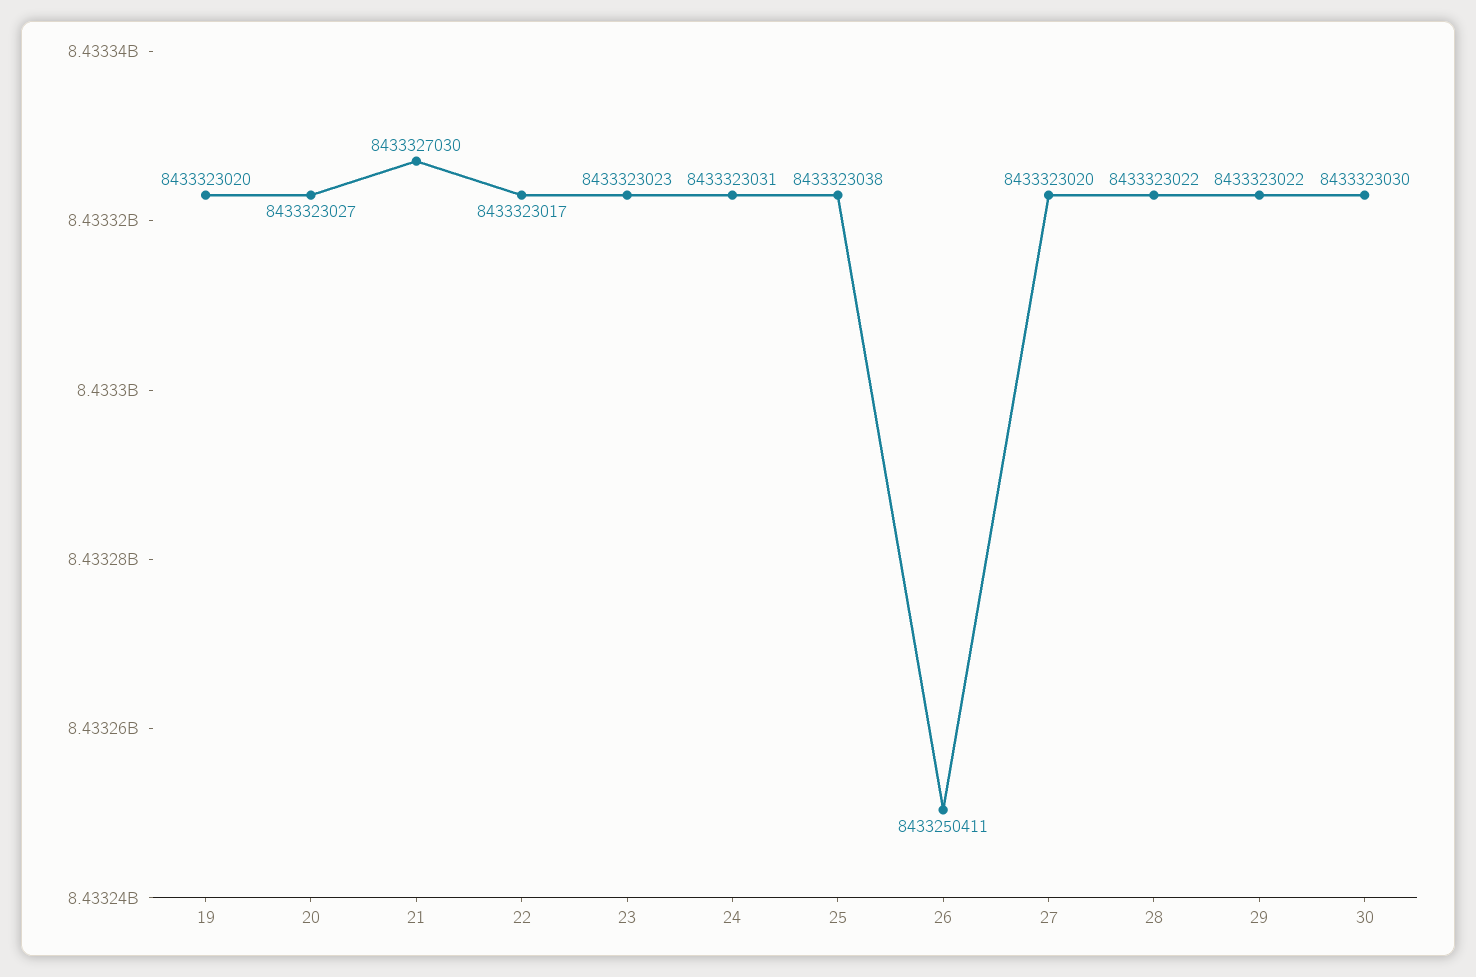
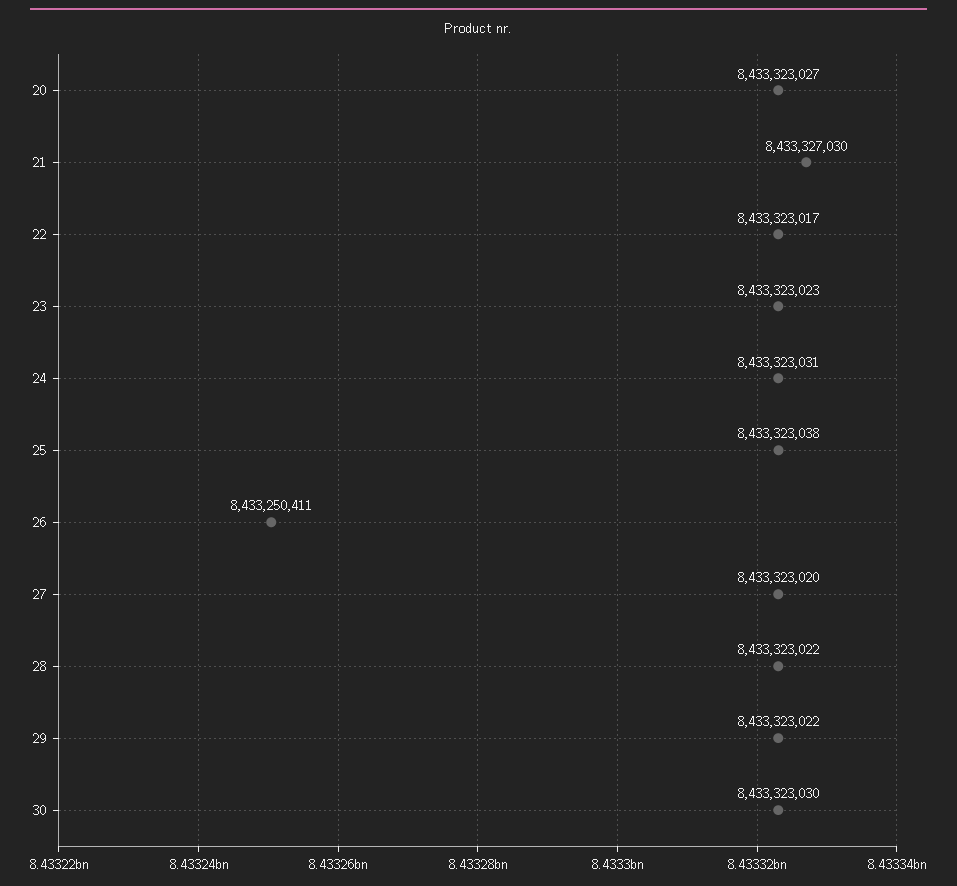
  {
-   "19": 8433323020,
    "20": 8433323027,
    "21": 8433327030,
    "22": 8433323017,
    "23": 8433323023,
    "24": 8433323031,
    "25": 8433323038,
    "26": 8433250411,
    "27": 8433323020,
    "28": 8433323022,
    "29": 8433323022,
    "30": 8433323030
  }

